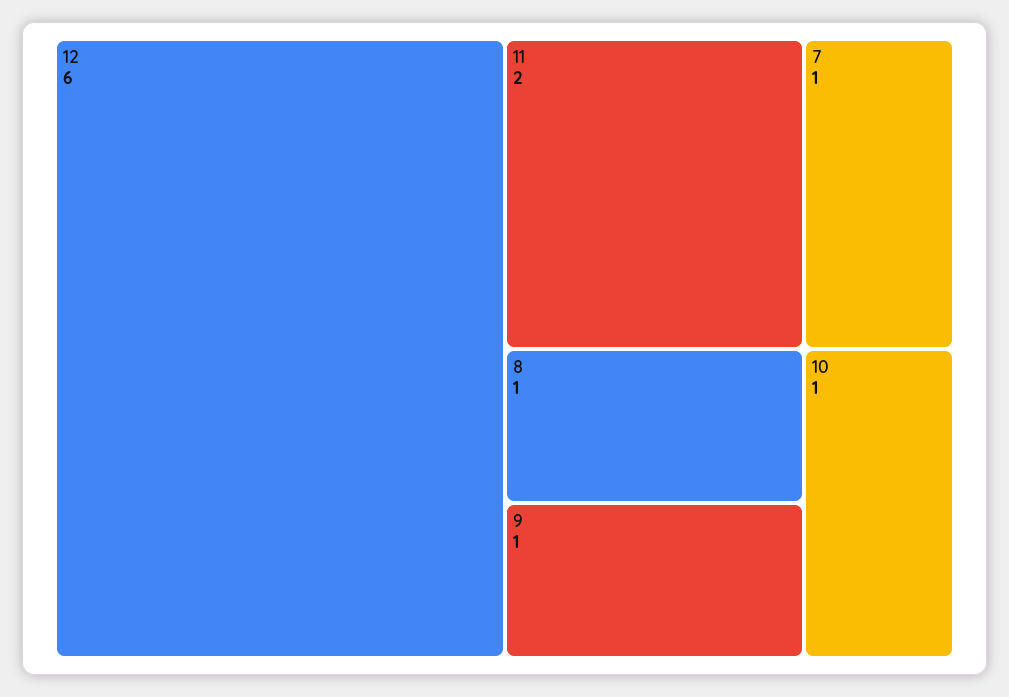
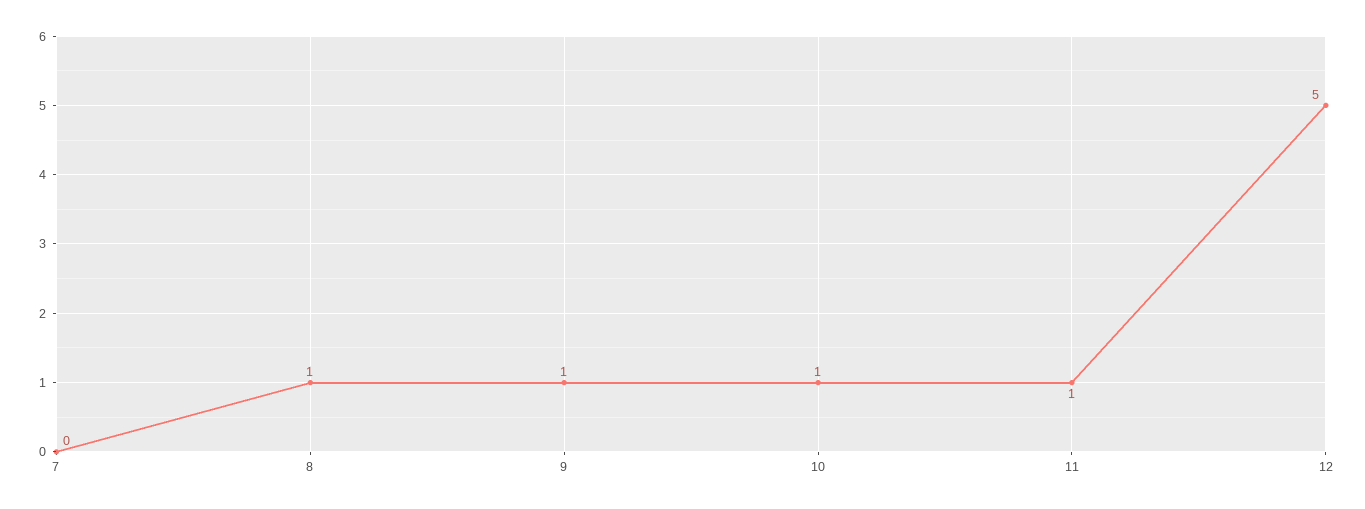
  {
-   "12": 6,
+   "12": 5,
-   "11": 2,
+   "11": 1,
-   "7": 1,
+   "7": 0,
    "8": 1,
    "9": 1,
    "10": 1
  }

